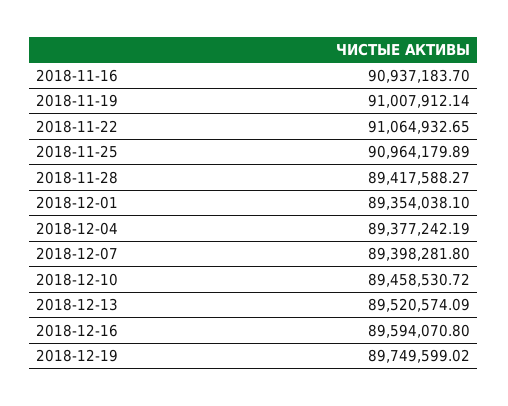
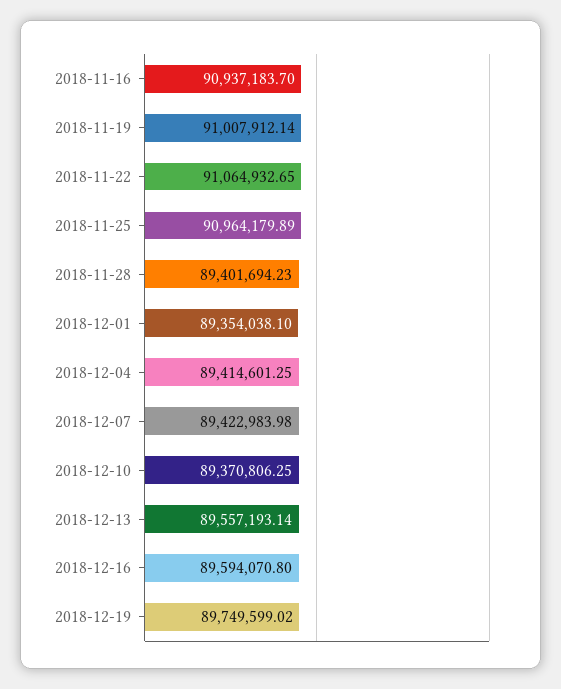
  {
    "2018-11-16": 90937183.7,
    "2018-11-19": 91007912.14,
    "2018-11-22": 91064932.65,
    "2018-11-25": 90964179.89,
-   "2018-11-28": 89417588.27,
+   "2018-11-28": 89401694.23,
    "2018-12-01": 89354038.1,
-   "2018-12-04": 89377242.19,
+   "2018-12-04": 89414601.25,
-   "2018-12-07": 89398281.8,
+   "2018-12-07": 89422983.98,
-   "2018-12-10": 89458530.72,
+   "2018-12-10": 89370806.25,
-   "2018-12-13": 89520574.09,
+   "2018-12-13": 89557193.14,
    "2018-12-16": 89594070.8,
    "2018-12-19": 89749599.02
  }

